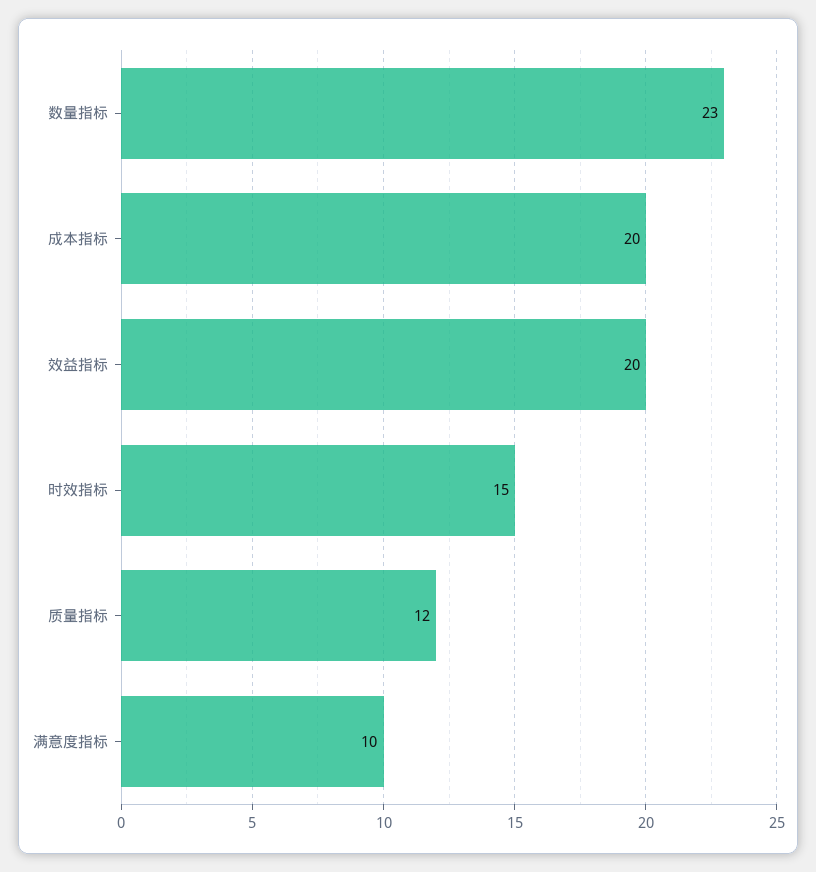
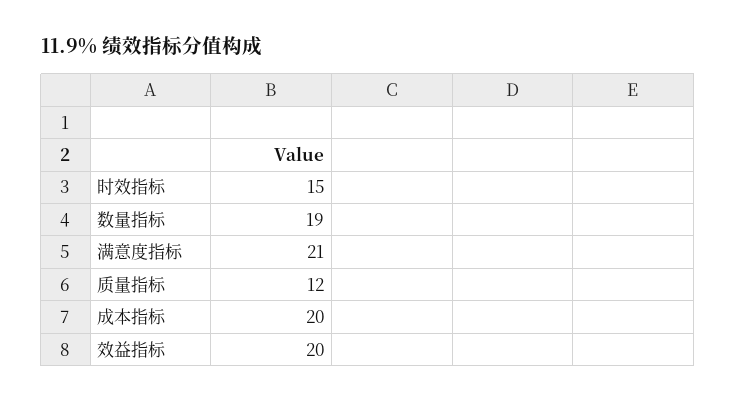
  {
-   "数量指标": 23,
+   "数量指标": 19,
    "成本指标": 20,
    "效益指标": 20,
    "时效指标": 15,
    "质量指标": 12,
-   "满意度指标": 10
+   "满意度指标": 21
  }

